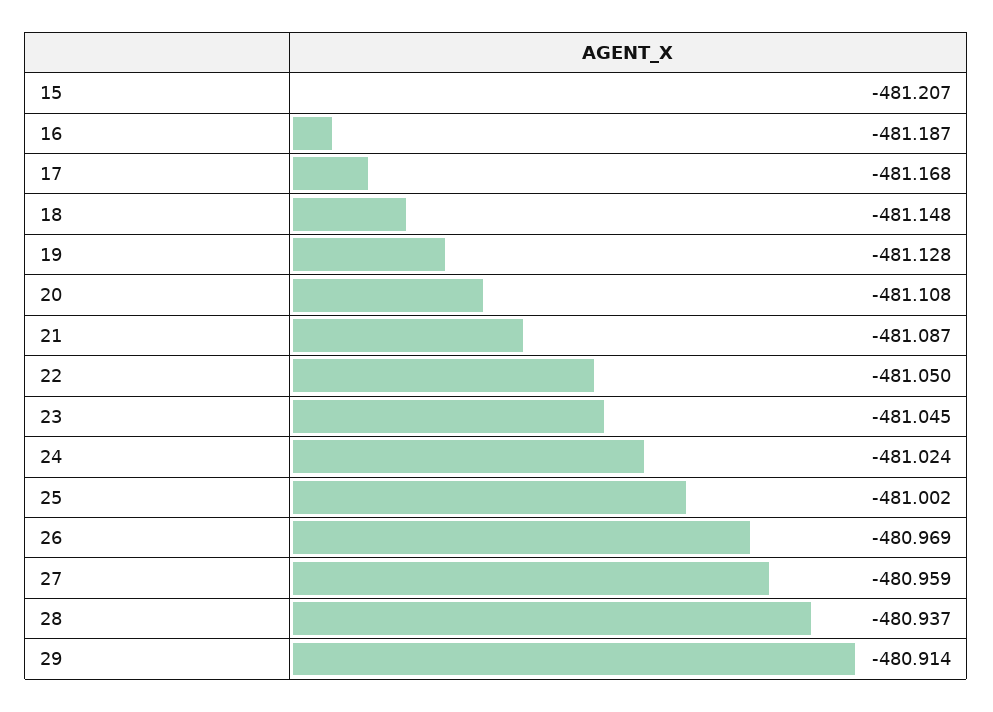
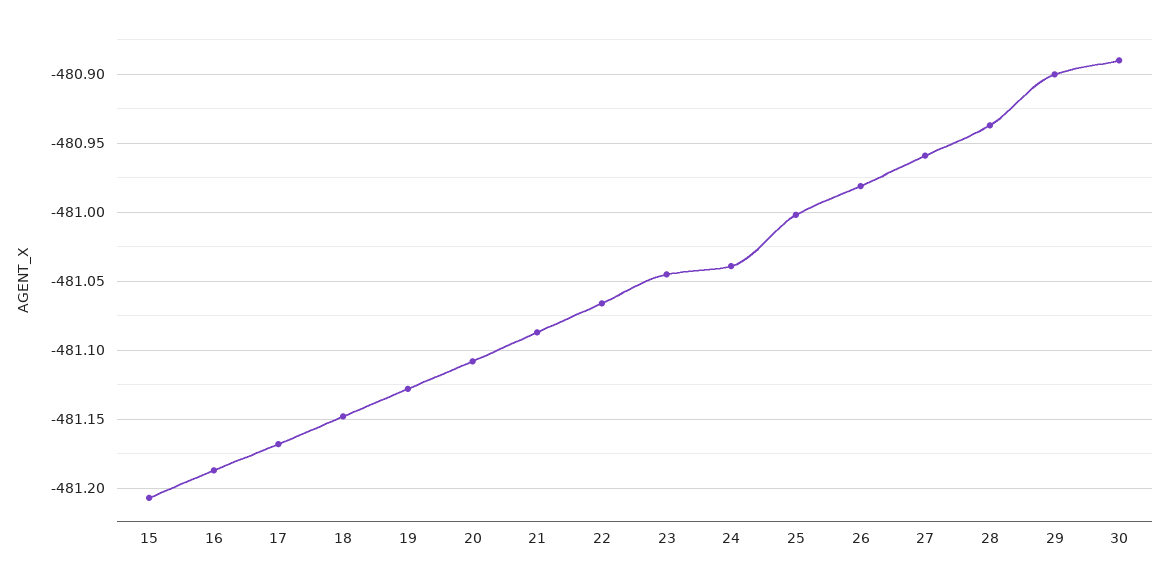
  {
    "15": -481.207,
    "16": -481.187,
    "17": -481.168,
    "18": -481.148,
    "19": -481.128,
    "20": -481.108,
    "21": -481.087,
-   "22": -481.05,
+   "22": -481.065,
    "23": -481.045,
-   "24": -481.024,
+   "24": -481.04,
    "25": -481.002,
-   "26": -480.969,
+   "26": -480.98,
    "27": -480.959,
    "28": -480.937,
-   "29": -480.914
+   "29": -480.9,
+   "30": -480.89
  }

